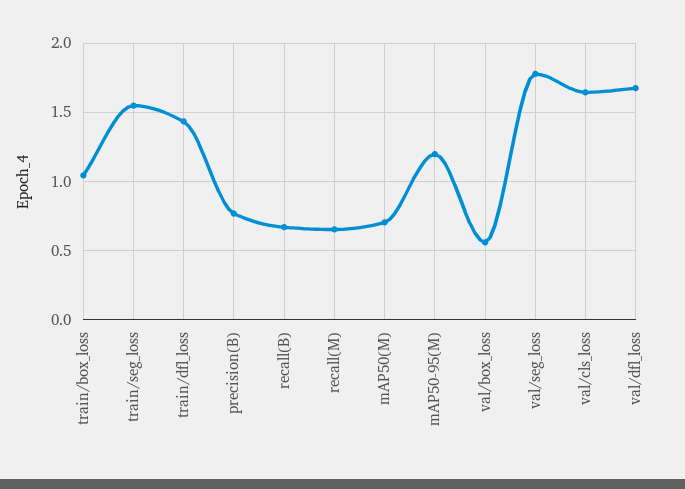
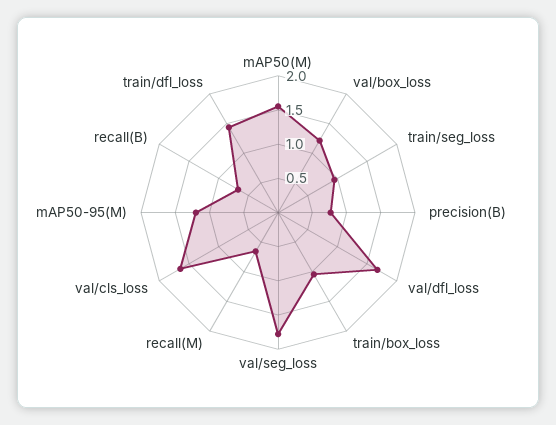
  {
    "train/box_loss": 1.05,
-   "train/seg_loss": 1.55,
+   "train/seg_loss": 1,
    "train/dfl_loss": 1.45,
    "precision(B)": 0.75,
    "recall(B)": 0.65,
    "recall(M)": 0.65,
-   "mAP50(M)": 0.7,
+   "mAP50(M)": 1.5,
    "mAP50-95(M)": 1.2,
-   "val/box_loss": 0.55,
+   "val/box_loss": 1.25,
    "val/seg_loss": 1.8,
    "val/cls_loss": 1.65,
    "val/dfl_loss": 1.65
  }

